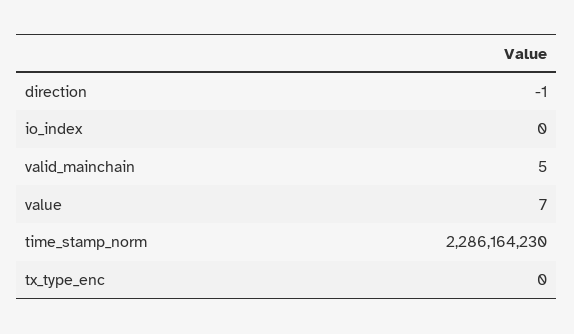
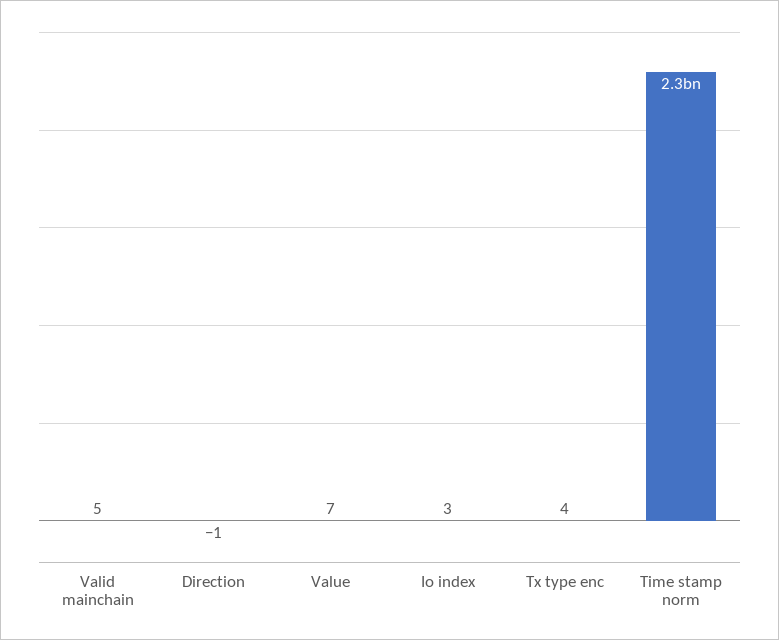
  {
    "direction": -1,
-   "io_index": 0,
+   "io_index": 3,
    "valid_mainchain": 5,
    "value": 7,
    "time_stamp_norm": 2286164230,
-   "tx_type_enc": 0
+   "tx_type_enc": 4
  }

